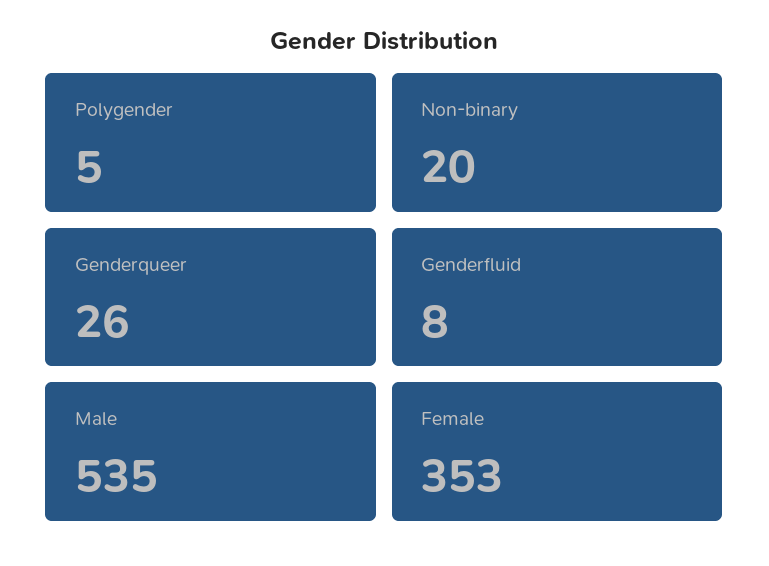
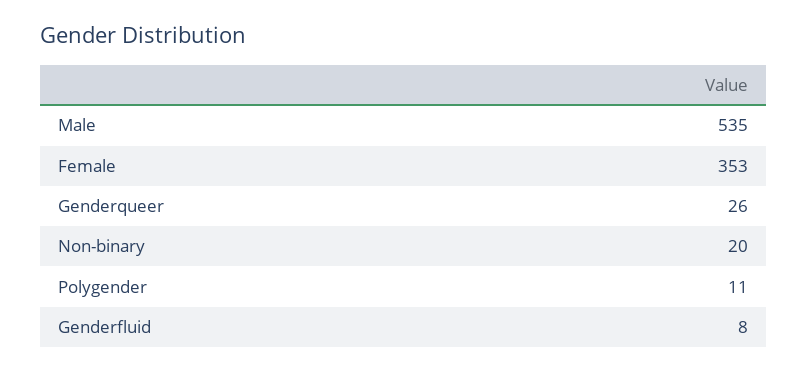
  {
-   "Polygender": 5,
+   "Polygender": 11,
    "Non-binary": 20,
    "Genderqueer": 26,
    "Genderfluid": 8,
    "Male": 535,
    "Female": 353
  }

